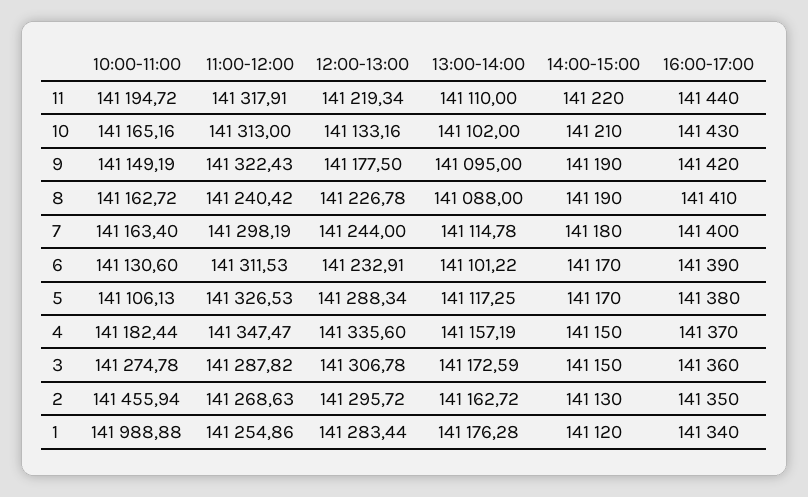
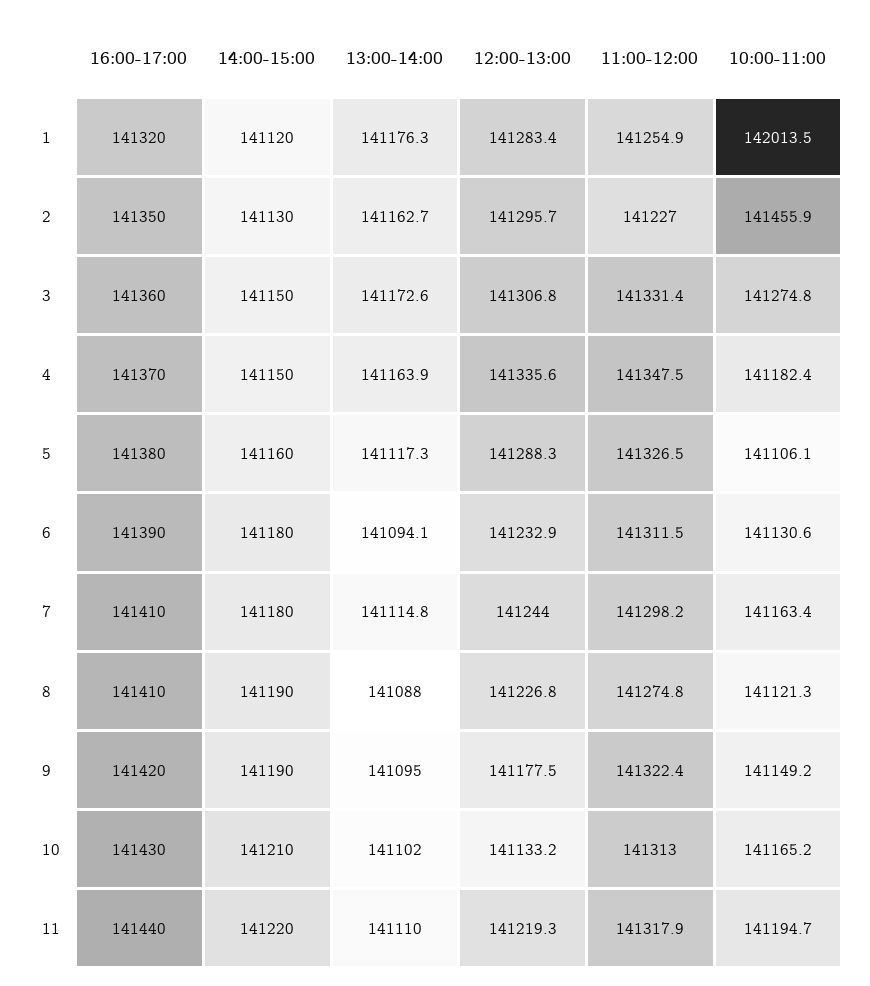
  {
    "10:00-11:00": {
      "11": 141194.72,
      "10": 141165.16,
      "9": 141149.19,
-     "8": 141162.72,
+     "8": 141121.3,
      "7": 141163.4,
      "6": 141130.6,
      "5": 141106.13,
      "4": 141182.44,
      "3": 141274.78,
      "2": 141455.94,
-     "1": 141988.88
+     "1": 142013.5
    },
    "11:00-12:00": {
      "11": 141317.91,
      "10": 141313,
      "9": 141322.43,
-     "8": 141240.42,
+     "8": 141274.8,
      "7": 141298.19,
      "6": 141311.53,
      "5": 141326.53,
      "4": 141347.47,
-     "3": 141287.82,
+     "3": 141331.4,
-     "2": 141268.63,
+     "2": 141227,
      "1": 141254.86
    },
    "12:00-13:00": {
      "11": 141219.34,
      "10": 141133.16,
      "9": 141177.5,
      "8": 141226.78,
      "7": 141244,
      "6": 141232.91,
      "5": 141288.34,
      "4": 141335.6,
      "3": 141306.78,
      "2": 141295.72,
      "1": 141283.44
    },
    "13:00-14:00": {
      "11": 141110,
      "10": 141102,
      "9": 141095,
      "8": 141088,
      "7": 141114.78,
-     "6": 141101.22,
+     "6": 141094.1,
      "5": 141117.25,
-     "4": 141157.19,
+     "4": 141163.9,
      "3": 141172.59,
      "2": 141162.72,
      "1": 141176.28
    },
    "14:00-15:00": {
      "11": 141220,
      "10": 141210,
      "9": 141190,
      "8": 141190,
      "7": 141180,
-     "6": 141170,
+     "6": 141180,
-     "5": 141170,
+     "5": 141160,
      "4": 141150,
      "3": 141150,
      "2": 141130,
      "1": 141120
    },
    "16:00-17:00": {
      "11": 141440,
      "10": 141430,
      "9": 141420,
      "8": 141410,
-     "7": 141400,
+     "7": 141410,
      "6": 141390,
      "5": 141380,
      "4": 141370,
      "3": 141360,
      "2": 141350,
-     "1": 141340
+     "1": 141320
    }
  }

